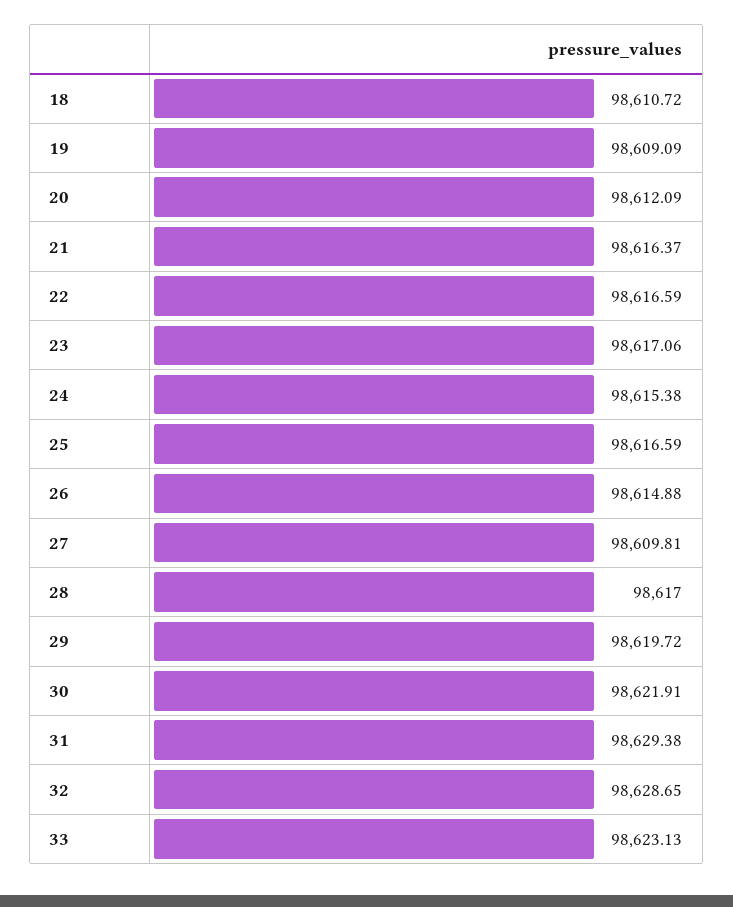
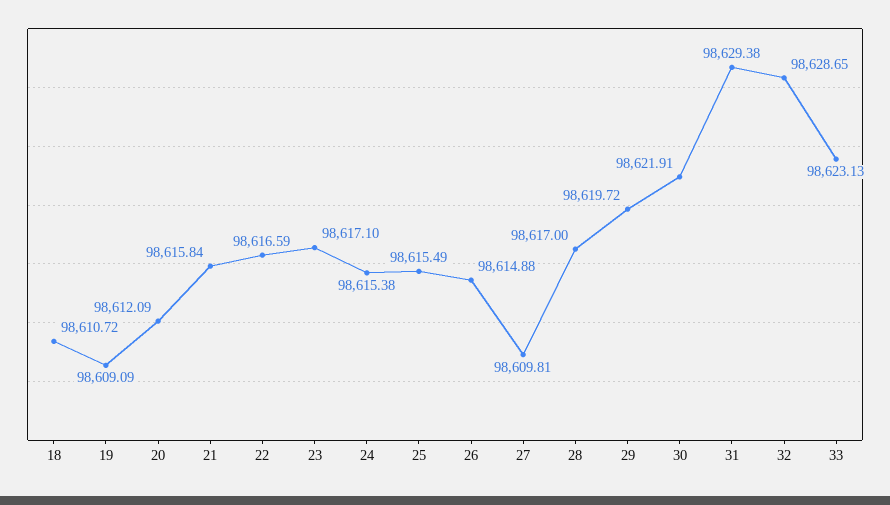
  {
    "18": 98610.72,
    "19": 98609.09,
    "20": 98612.09,
-   "21": 98616.37,
+   "21": 98615.84,
    "22": 98616.59,
-   "23": 98617.06,
+   "23": 98617.1,
    "24": 98615.38,
-   "25": 98616.59,
+   "25": 98615.49,
    "26": 98614.88,
    "27": 98609.81,
    "28": 98617,
    "29": 98619.72,
    "30": 98621.91,
    "31": 98629.38,
    "32": 98628.65,
    "33": 98623.13
  }

